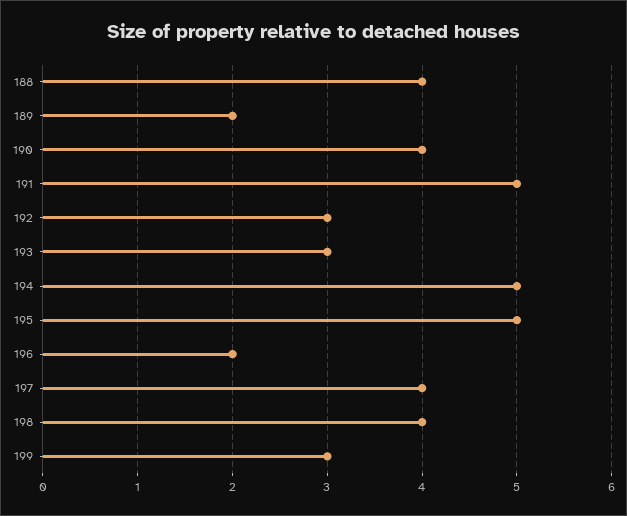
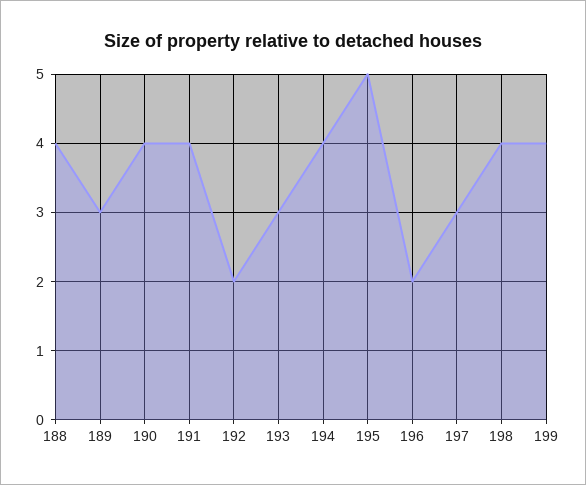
  {
    "188": 4,
-   "189": 2,
+   "189": 3,
    "190": 4,
-   "191": 5,
+   "191": 4,
-   "192": 3,
+   "192": 2,
    "193": 3,
-   "194": 5,
+   "194": 4,
    "195": 5,
    "196": 2,
-   "197": 4,
+   "197": 3,
    "198": 4,
-   "199": 3
+   "199": 4
  }

